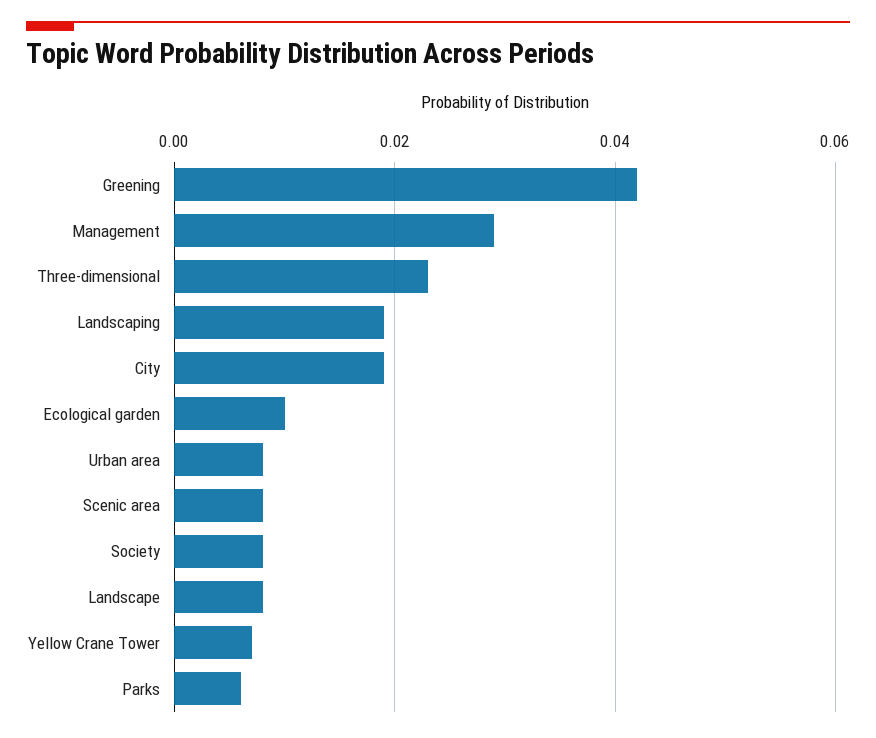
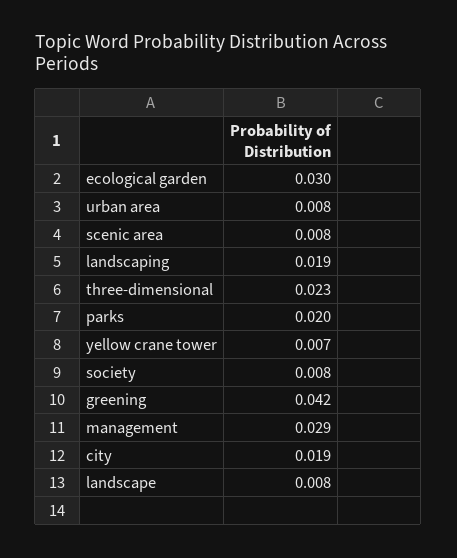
  {
    "Greening": 0.042,
    "Management": 0.029,
    "Three-dimensional": 0.023,
    "Landscaping": 0.019,
    "City": 0.019,
-   "Ecological garden": 0.01,
+   "Ecological garden": 0.03,
    "Urban area": 0.008,
    "Scenic area": 0.008,
    "Society": 0.008,
    "Landscape": 0.008,
    "Yellow Crane Tower": 0.007,
-   "Parks": 0.005
+   "Parks": 0.02
  }

